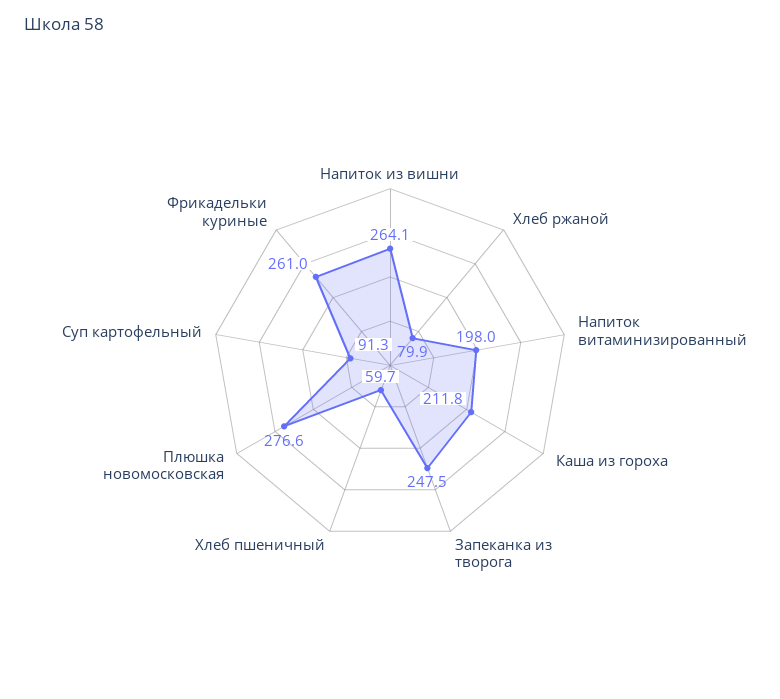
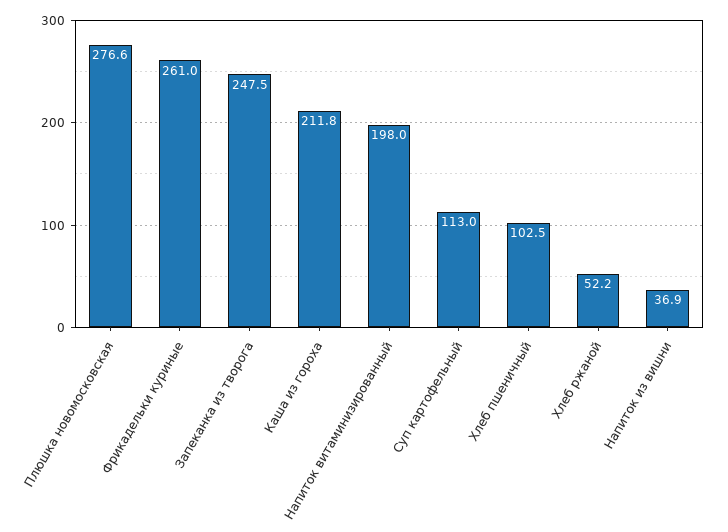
  {
-   "Напиток из вишни": 264.1,
+   "Напиток из вишни": 36.9,
-   "Хлеб ржаной": 79.9,
+   "Хлеб ржаной": 52.2,
    "Напиток витаминизированный": 198,
    "Каша из гороха": 211.8,
    "Запеканка из творога": 247.5,
-   "Хлеб пшеничный": 59.7,
+   "Хлеб пшеничный": 102.5,
    "Плюшка новомосковская": 276.6,
-   "Суп картофельный": 91.3,
+   "Суп картофельный": 113,
    "Фрикадельки куриные": 261
  }

